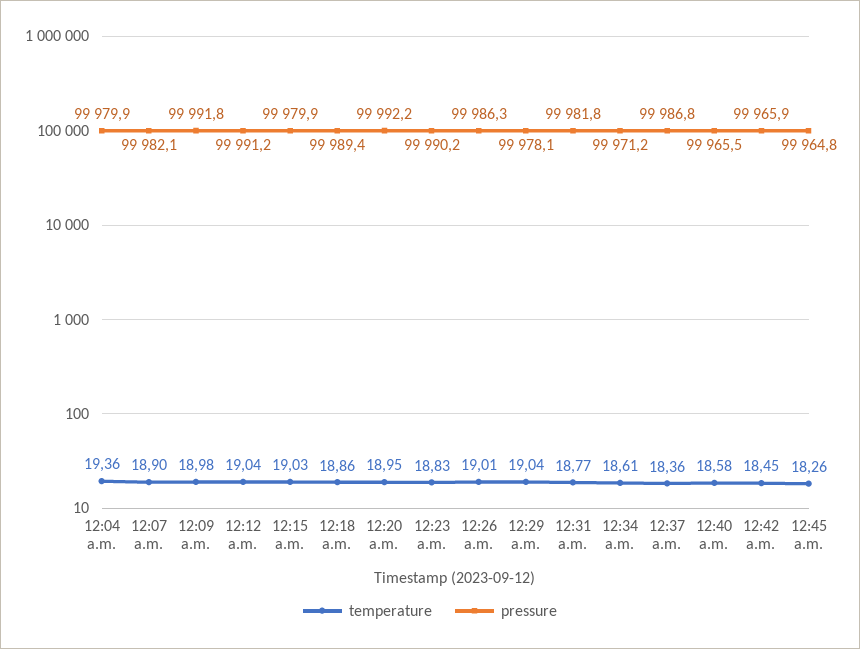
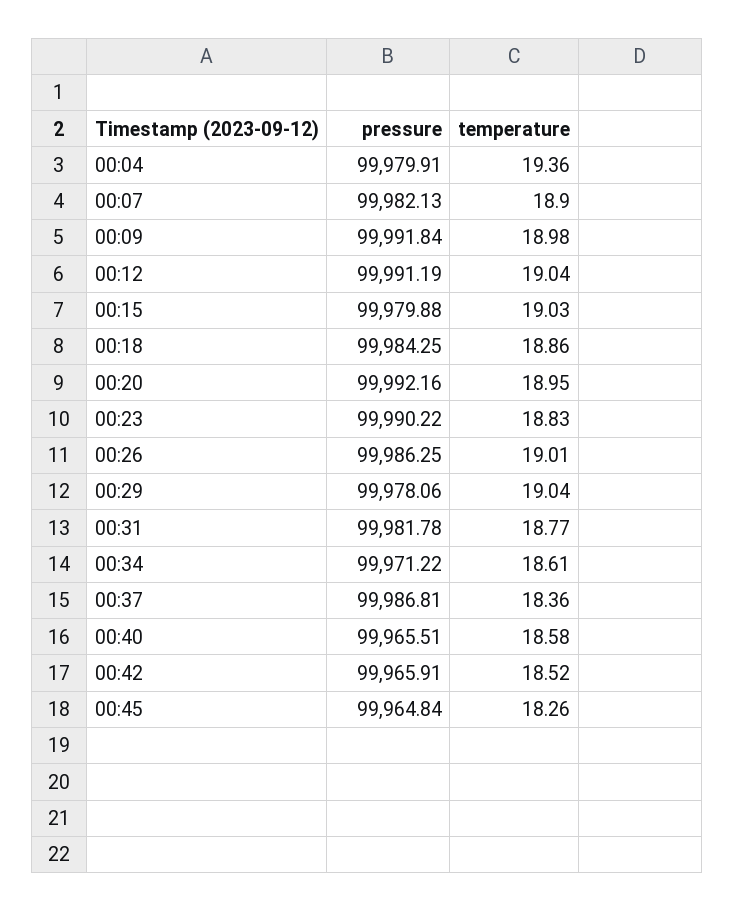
  {
    "temperature": {
      "12:04 a.m.": 19.36,
      "12:07 a.m.": 18.9,
      "12:09 a.m.": 18.98,
      "12:12 a.m.": 19.04,
      "12:15 a.m.": 19.03,
      "12:18 a.m.": 18.86,
      "12:20 a.m.": 18.95,
      "12:23 a.m.": 18.83,
      "12:26 a.m.": 19.01,
      "12:29 a.m.": 19.04,
      "12:31 a.m.": 18.77,
      "12:34 a.m.": 18.61,
      "12:37 a.m.": 18.36,
      "12:40 a.m.": 18.58,
-     "12:42 a.m.": 18.45,
+     "12:42 a.m.": 18.52,
      "12:45 a.m.": 18.26
    },
    "pressure": {
      "12:04 a.m.": 99979.91,
      "12:07 a.m.": 99982.13,
      "12:09 a.m.": 99991.84,
      "12:12 a.m.": 99991.19,
      "12:15 a.m.": 99979.88,
-     "12:18 a.m.": 99989.4,
+     "12:18 a.m.": 99984.25,
      "12:20 a.m.": 99992.16,
      "12:23 a.m.": 99990.22,
      "12:26 a.m.": 99986.25,
      "12:29 a.m.": 99978.06,
      "12:31 a.m.": 99981.78,
      "12:34 a.m.": 99971.22,
      "12:37 a.m.": 99986.81,
      "12:40 a.m.": 99965.51,
      "12:42 a.m.": 99965.91,
      "12:45 a.m.": 99964.84
    }
  }

